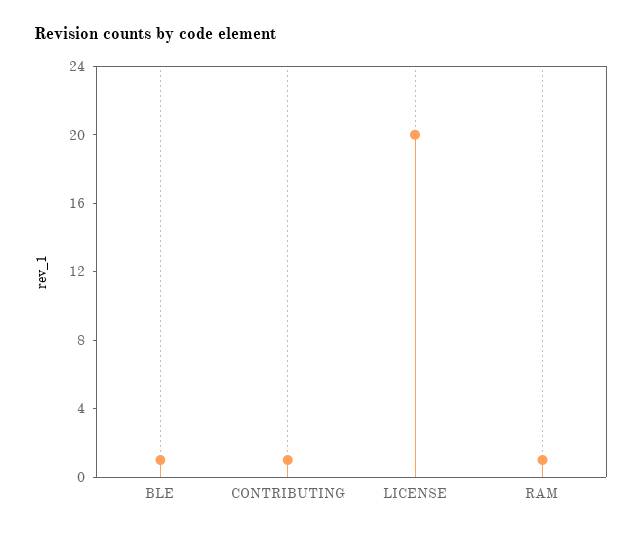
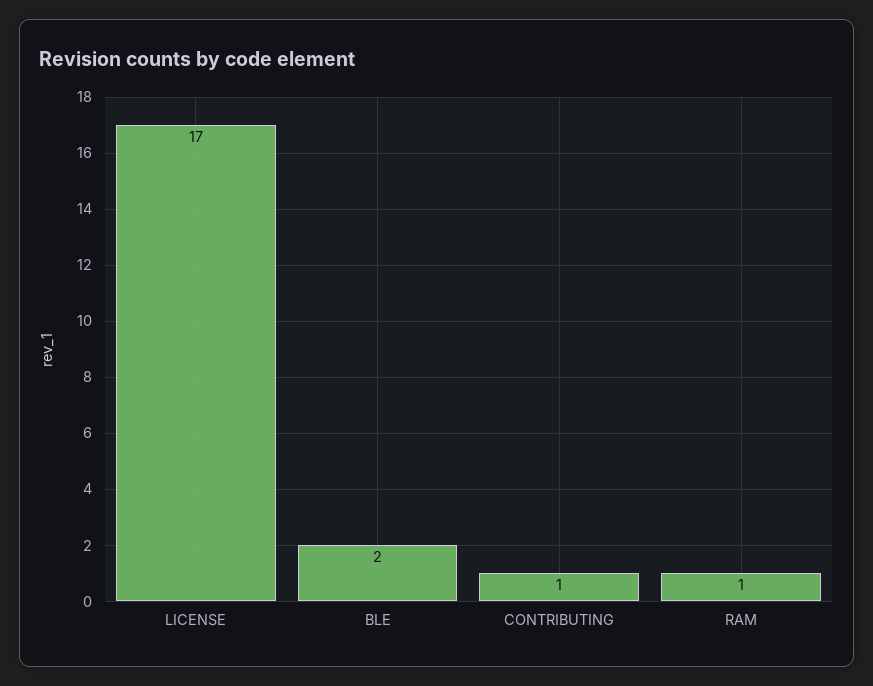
  {
-   "BLE": 1,
+   "BLE": 2,
    "CONTRIBUTING": 1,
-   "LICENSE": 20,
+   "LICENSE": 17,
    "RAM": 1
  }

